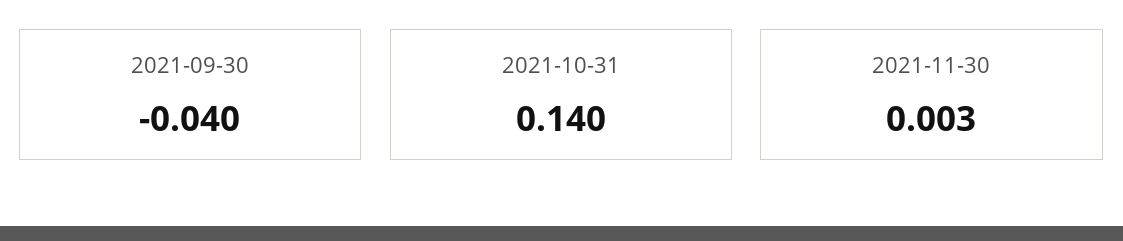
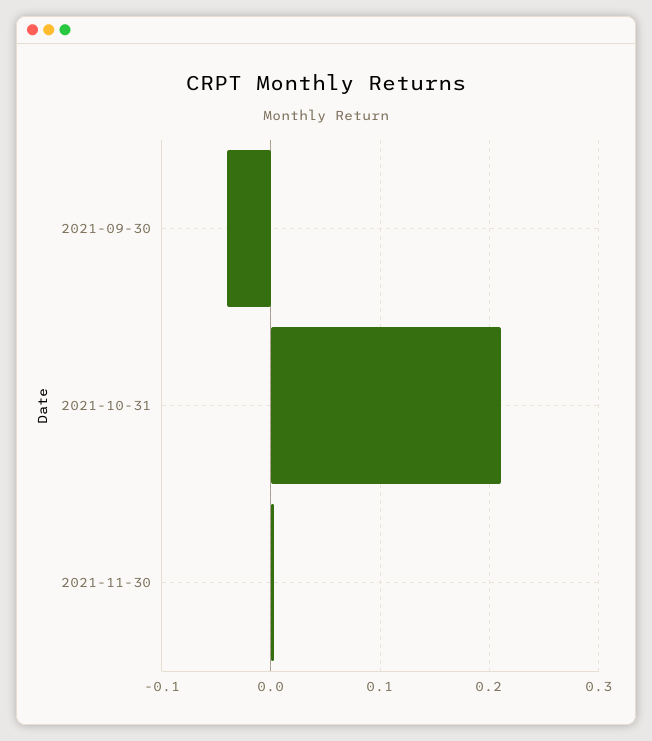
  {
    "2021-09-30": -0.04,
-   "2021-10-31": 0.14,
+   "2021-10-31": 0.21,
    "2021-11-30": 0.003
  }

